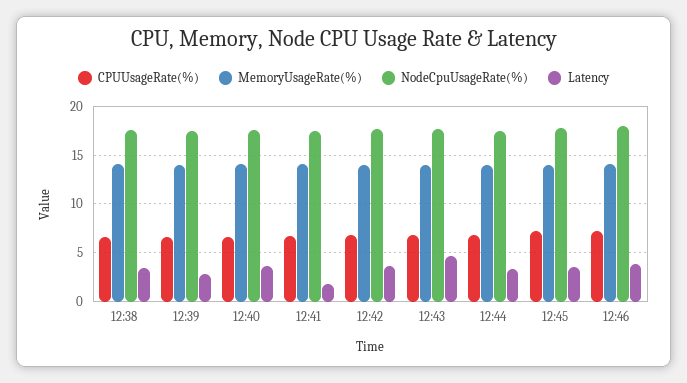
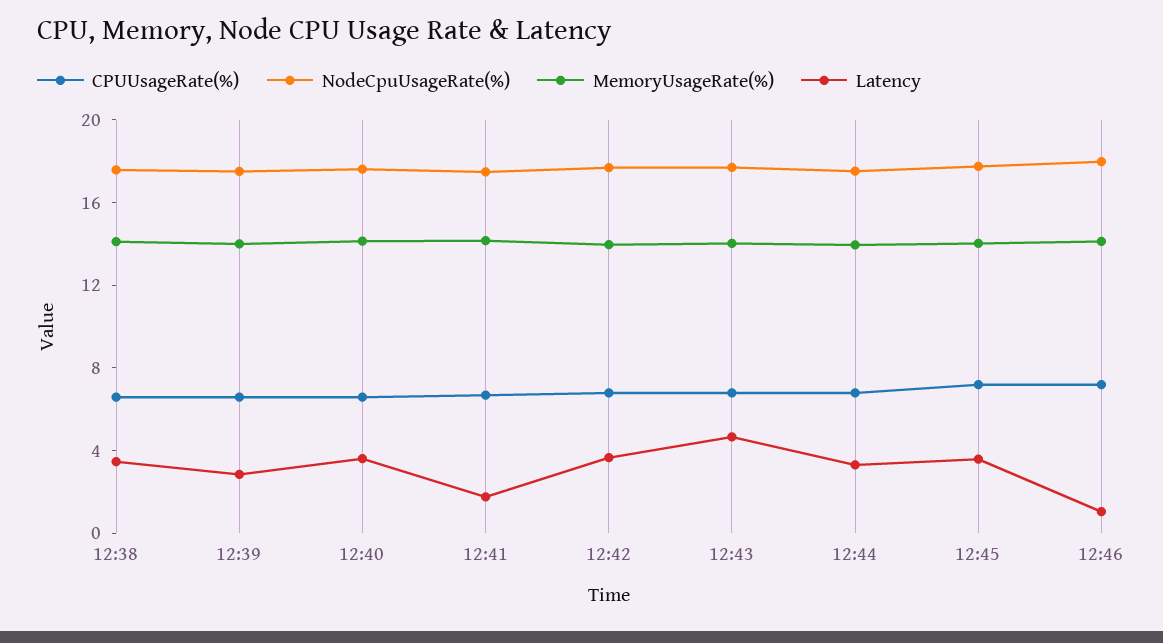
  {
    "CPUUsageRate(%)": {
      "12:38": 7,
      "12:39": 7,
      "12:40": 7,
      "12:41": 7,
      "12:42": 7,
      "12:43": 7,
      "12:44": 7,
      "12:45": 7,
      "12:46": 7
    },
    "MemoryUsageRate(%)": {
      "12:38": 14,
      "12:39": 14,
      "12:40": 14,
      "12:41": 14,
      "12:42": 14,
      "12:43": 14,
      "12:44": 14,
      "12:45": 14,
      "12:46": 14
    },
    "NodeCpuUsageRate(%)": {
      "12:38": 18,
      "12:39": 18,
      "12:40": 18,
      "12:41": 17,
      "12:42": 18,
      "12:43": 18,
      "12:44": 18,
      "12:45": 18,
      "12:46": 18
    },
    "Latency": {
      "12:38": 3,
      "12:39": 3,
      "12:40": 4,
      "12:41": 2,
      "12:42": 4,
      "12:43": 5,
      "12:44": 3,
      "12:45": 4,
-     "12:46": 4
+     "12:46": 1
    }
  }

